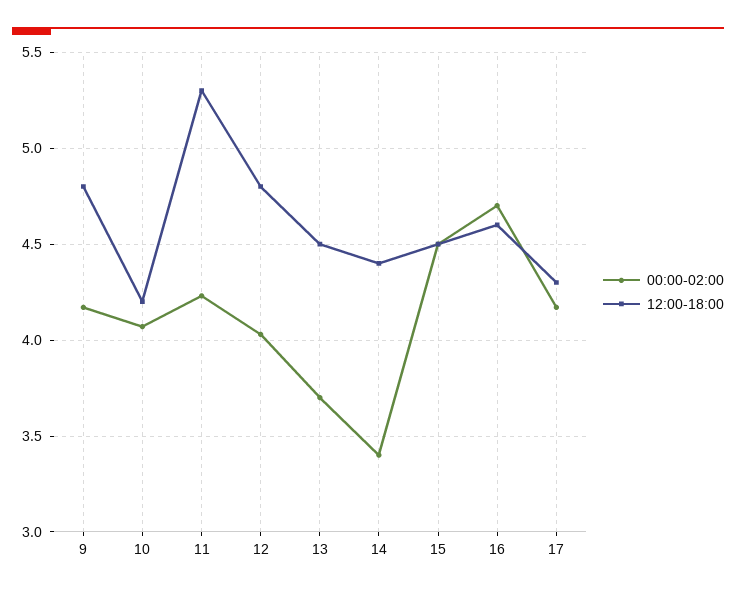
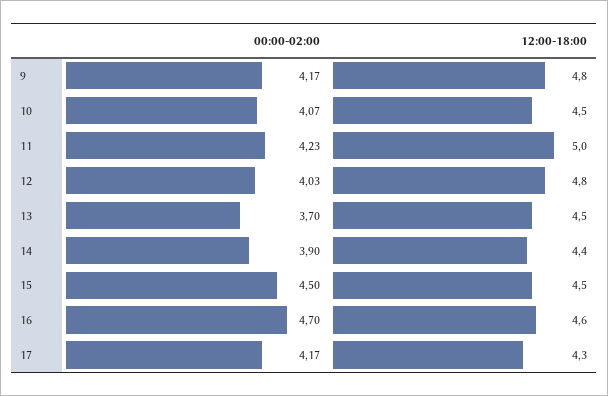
  {
    "00:00-02:00": {
      "9": 4.17,
      "10": 4.07,
      "11": 4.23,
      "12": 4.03,
      "13": 3.7,
-     "14": 3.4,
+     "14": 3.9,
      "15": 4.5,
      "16": 4.7,
      "17": 4.17
    },
    "12:00-18:00": {
      "9": 4.8,
-     "10": 4.2,
+     "10": 4.5,
-     "11": 5.3,
+     "11": 5,
      "12": 4.8,
      "13": 4.5,
      "14": 4.4,
      "15": 4.5,
      "16": 4.6,
      "17": 4.3
    }
  }

